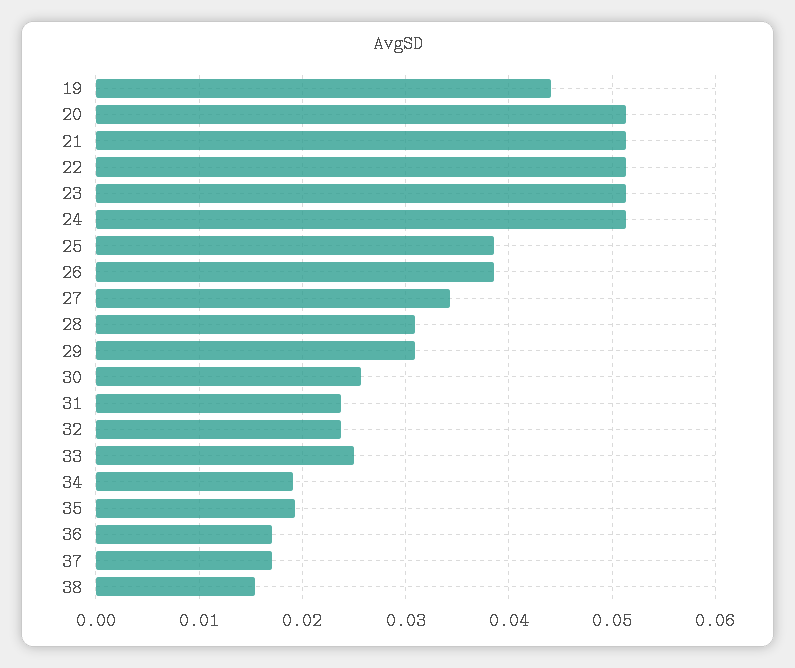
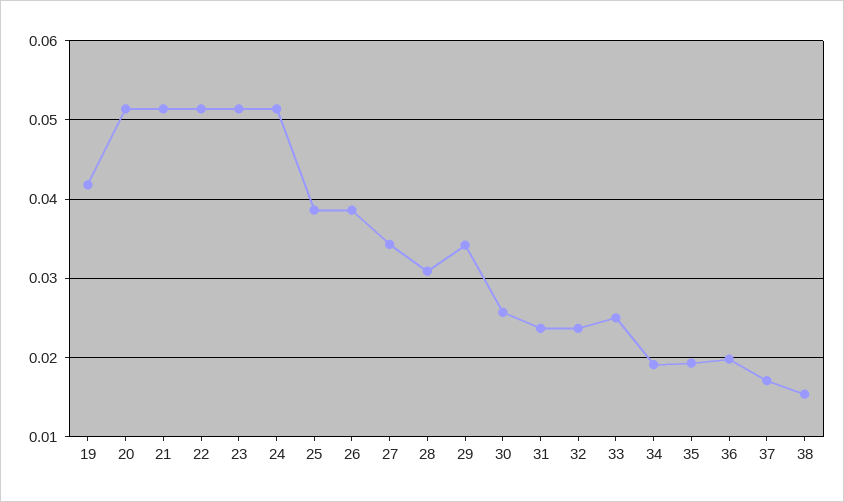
  {
-   "19": 0.044,
+   "19": 0.042,
    "20": 0.051,
    "21": 0.051,
    "22": 0.051,
    "23": 0.051,
    "24": 0.051,
    "25": 0.039,
    "26": 0.039,
    "27": 0.034,
    "28": 0.031,
-   "29": 0.031,
+   "29": 0.034,
    "30": 0.026,
    "31": 0.024,
    "32": 0.024,
    "33": 0.025,
    "34": 0.019,
    "35": 0.019,
-   "36": 0.017,
+   "36": 0.02,
    "37": 0.017,
    "38": 0.015
  }

